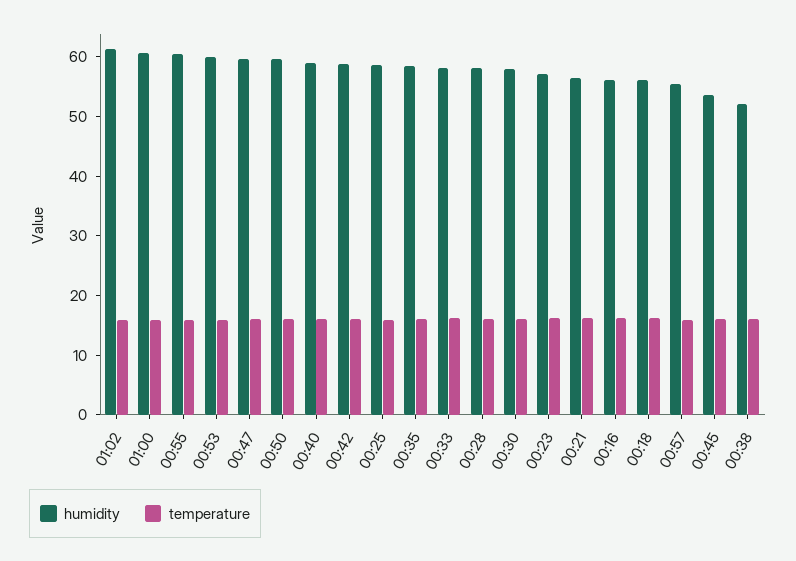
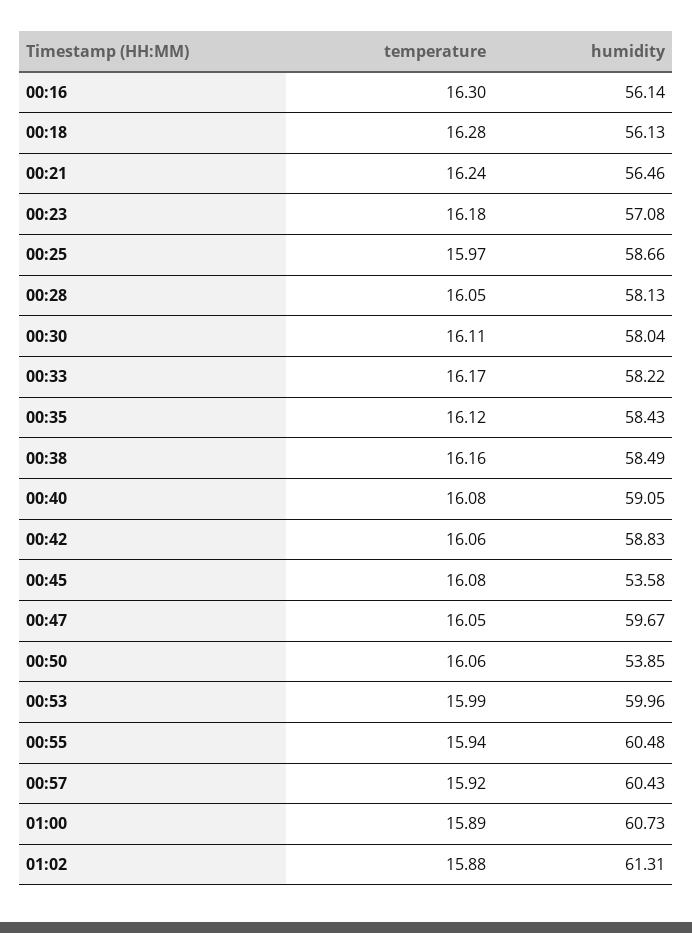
  {
    "humidity": {
      "01:02": 61.31,
      "01:00": 60.73,
      "00:55": 60.48,
      "00:53": 59.96,
      "00:47": 59.67,
-     "00:50": 60,
+     "00:50": 53.85,
      "00:40": 59.05,
      "00:42": 58.83,
      "00:25": 58.66,
      "00:35": 58.43,
      "00:33": 58.22,
      "00:28": 58.13,
      "00:30": 58.04,
      "00:23": 57.08,
      "00:21": 56.46,
      "00:16": 56.14,
      "00:18": 56.13,
-     "00:57": 56,
+     "00:57": 60.43,
      "00:45": 53.58,
-     "00:38": 52
+     "00:38": 58.49
    },
    "temperature": {
      "01:02": 15.88,
      "01:00": 15.89,
      "00:55": 15.94,
      "00:53": 15.99,
      "00:47": 16.05,
      "00:50": 16.06,
      "00:40": 16.08,
      "00:42": 16.06,
      "00:25": 15.97,
      "00:35": 16.12,
      "00:33": 16.17,
      "00:28": 16.05,
      "00:30": 16.11,
      "00:23": 16.18,
      "00:21": 16.24,
      "00:16": 16.3,
      "00:18": 16.28,
      "00:57": 15.92,
      "00:45": 16.08,
      "00:38": 16.16
    }
  }

